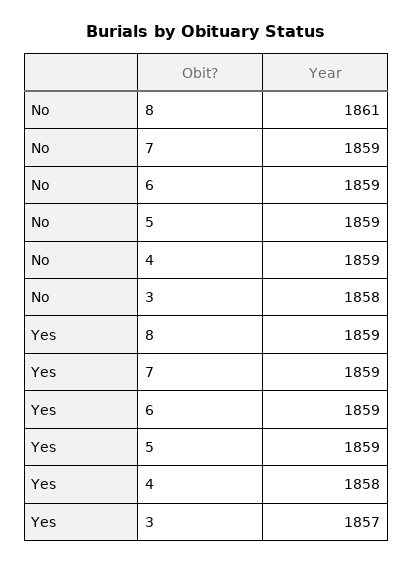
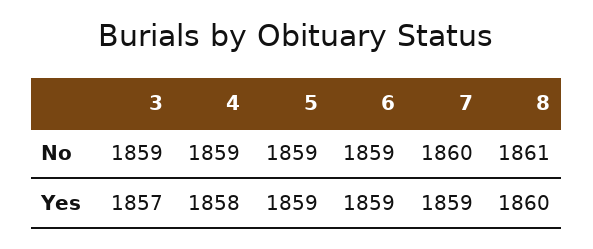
  {
    "No": {
      "8": 1861,
-     "7": 1859,
+     "7": 1860,
      "6": 1859,
      "5": 1859,
      "4": 1859,
-     "3": 1858
+     "3": 1859
    },
    "Yes": {
-     "8": 1859,
+     "8": 1860,
      "7": 1859,
      "6": 1859,
      "5": 1859,
      "4": 1858,
      "3": 1857
    }
  }

